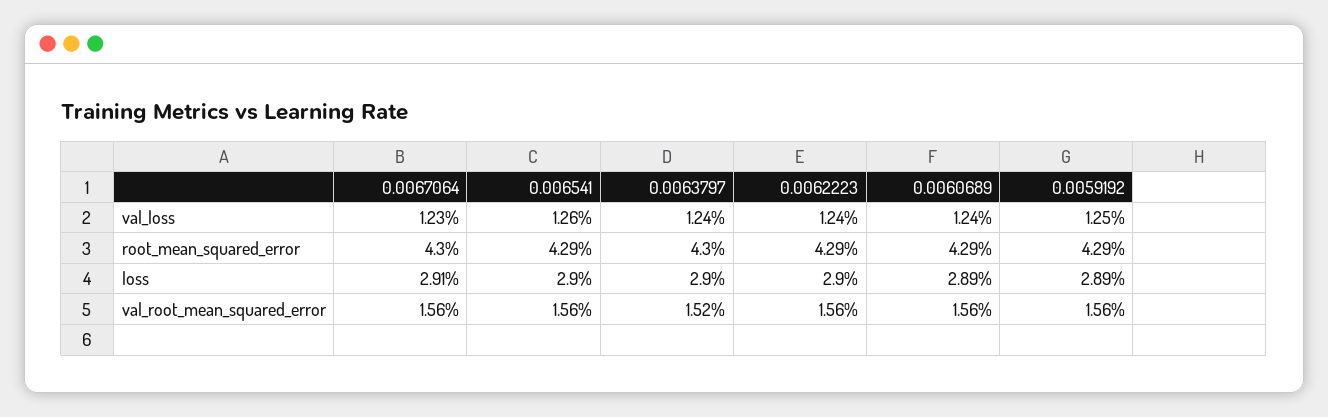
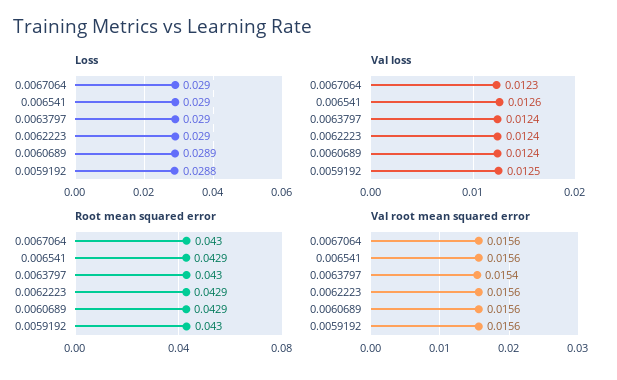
  {
    "val_loss": {
      "0.0067064": 0.0123,
      "0.006541": 0.0126,
      "0.0063797": 0.0124,
      "0.0062223": 0.0124,
      "0.0060689": 0.0124,
      "0.0059192": 0.0125
    },
    "root_mean_squared_error": {
      "0.0067064": 0.043,
      "0.006541": 0.0429,
      "0.0063797": 0.043,
      "0.0062223": 0.0429,
      "0.0060689": 0.0429,
-     "0.0059192": 0.0429
+     "0.0059192": 0.043
    },
    "loss": {
-     "0.0067064": 0.0291,
+     "0.0067064": 0.029,
      "0.006541": 0.029,
      "0.0063797": 0.029,
      "0.0062223": 0.029,
      "0.0060689": 0.0289,
-     "0.0059192": 0.0289
+     "0.0059192": 0.0288
    },
    "val_root_mean_squared_error": {
      "0.0067064": 0.0156,
      "0.006541": 0.0156,
-     "0.0063797": 0.0152,
+     "0.0063797": 0.0154,
      "0.0062223": 0.0156,
      "0.0060689": 0.0156,
      "0.0059192": 0.0156
    }
  }

